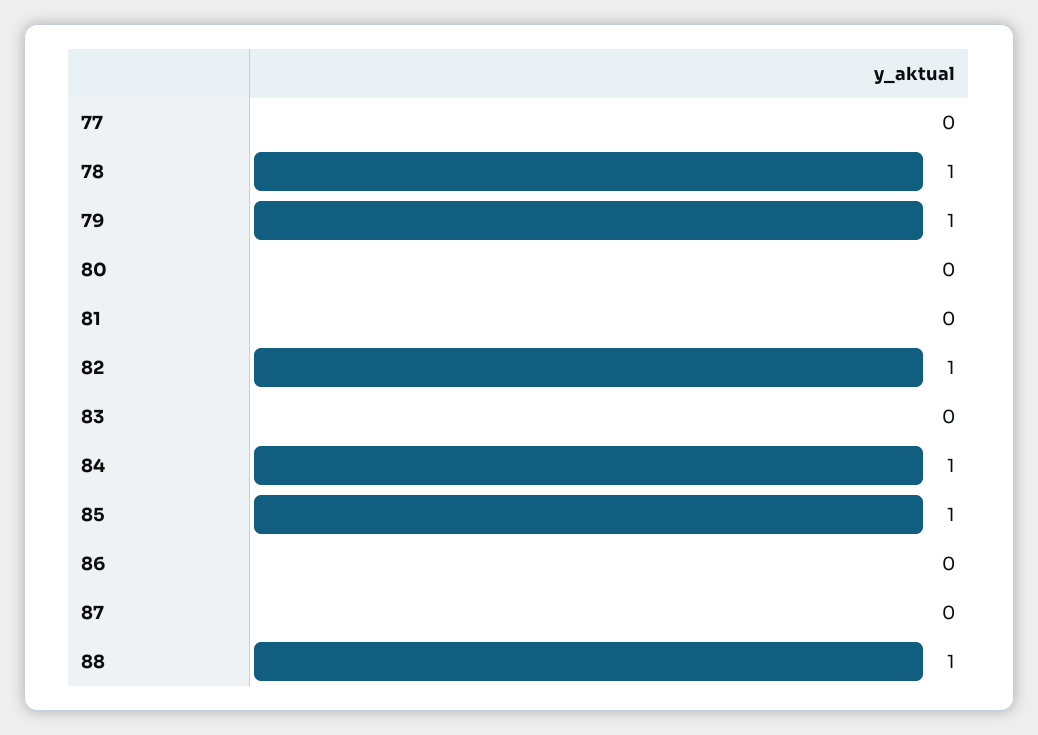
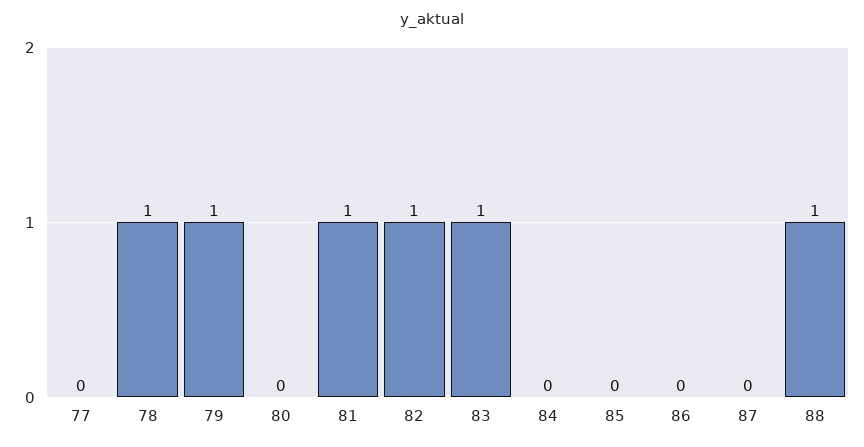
  {
    "77": 0,
    "78": 1,
    "79": 1,
    "80": 0,
-   "81": 0,
+   "81": 1,
    "82": 1,
-   "83": 0,
+   "83": 1,
-   "84": 1,
+   "84": 0,
-   "85": 1,
+   "85": 0,
    "86": 0,
    "87": 0,
    "88": 1
  }

